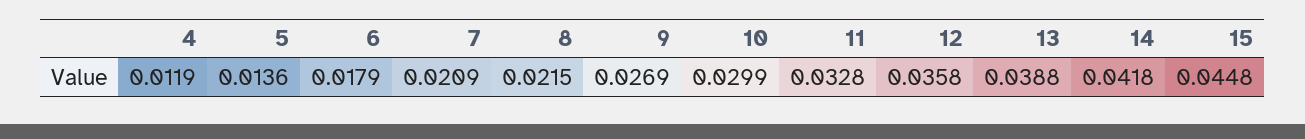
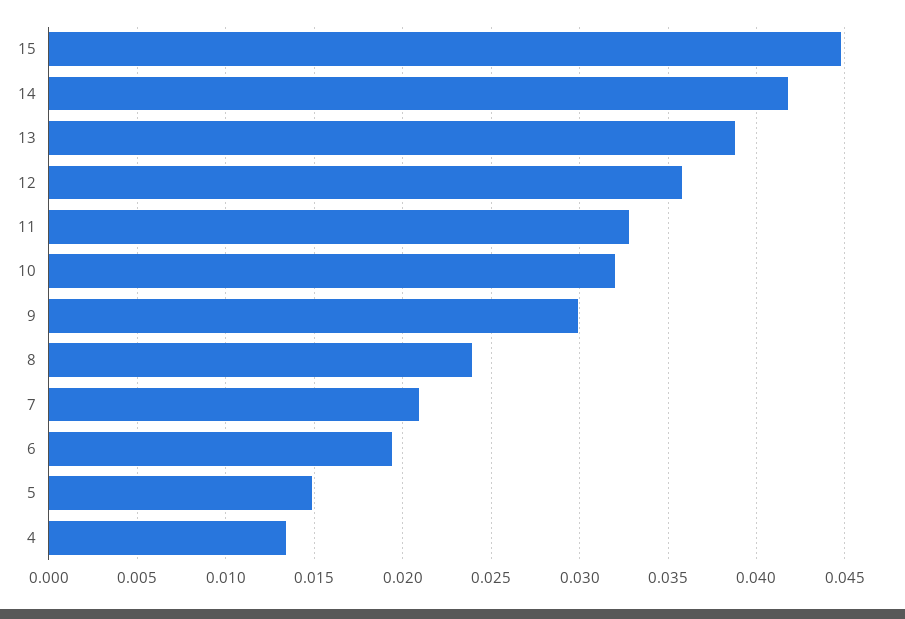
  {
-   "4": 0.0119,
+   "4": 0.0135,
-   "5": 0.0136,
+   "5": 0.015,
-   "6": 0.0179,
+   "6": 0.0195,
    "7": 0.0209,
-   "8": 0.0215,
+   "8": 0.024,
-   "9": 0.0269,
+   "9": 0.03,
-   "10": 0.0299,
+   "10": 0.032,
    "11": 0.0328,
    "12": 0.0358,
    "13": 0.0388,
    "14": 0.0418,
    "15": 0.0448
  }

